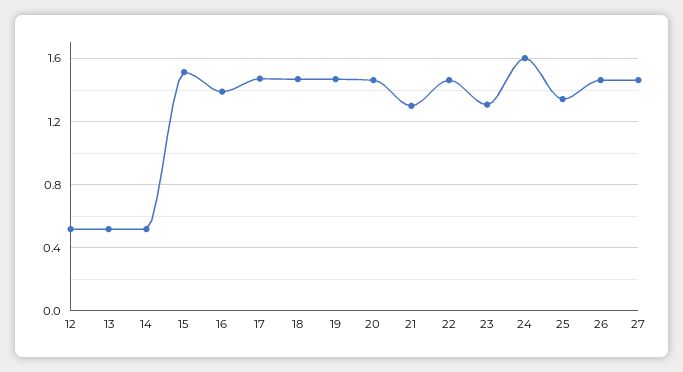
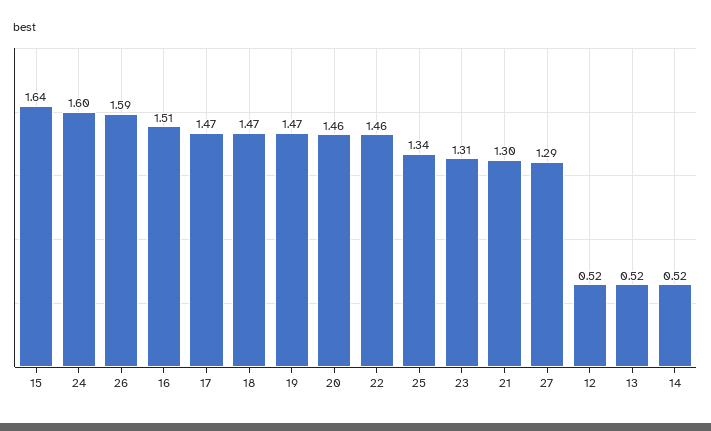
  {
    "12": 0.52,
    "13": 0.52,
    "14": 0.52,
-   "15": 1.5,
+   "15": 1.64,
-   "16": 1.4,
+   "16": 1.51,
    "17": 1.47,
    "18": 1.47,
    "19": 1.47,
    "20": 1.46,
    "21": 1.3,
    "22": 1.46,
    "23": 1.31,
    "24": 1.6,
    "25": 1.34,
-   "26": 1.45,
+   "26": 1.59,
-   "27": 1.45
+   "27": 1.29
  }

